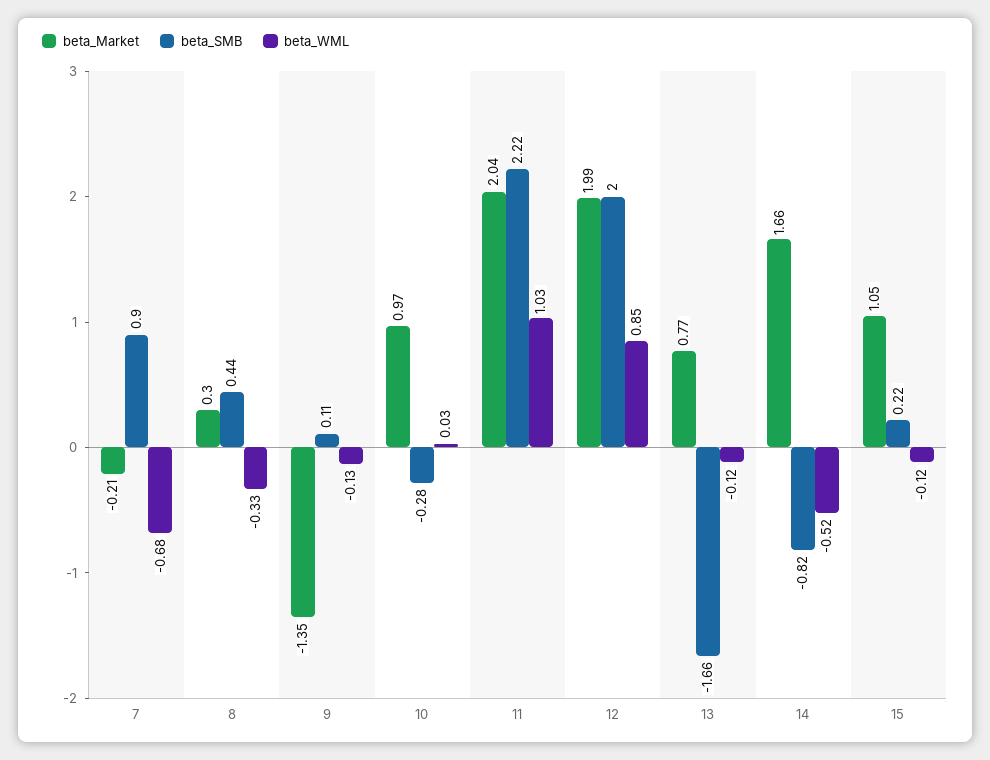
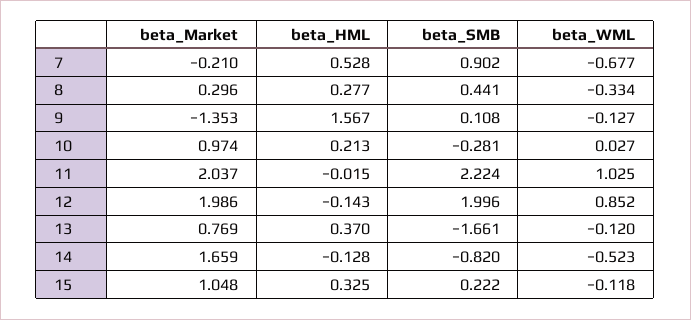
  {
    "beta_Market": {
      "7": -0.21,
      "8": 0.296,
      "9": -1.353,
      "10": 0.974,
      "11": 2.037,
      "12": 1.986,
      "13": 0.769,
      "14": 1.659,
      "15": 1.048
    },
    "beta_SMB": {
      "7": 0.902,
      "8": 0.441,
      "9": 0.108,
      "10": -0.281,
      "11": 2.224,
      "12": 1.996,
      "13": -1.661,
      "14": -0.82,
      "15": 0.222
    },
    "beta_WML": {
      "7": -0.677,
      "8": -0.334,
      "9": -0.127,
      "10": 0.027,
      "11": 1.025,
      "12": 0.852,
      "13": -0.12,
      "14": -0.523,
      "15": -0.118
-   }
+   },
+   "beta_HML": {
+     "7": 0.528,
+     "8": 0.277,
+     "9": 1.567,
+     "10": 0.213,
+     "11": -0.015,
+     "12": -0.143,
+     "13": 0.37,
+     "14": -0.128,
+     "15": 0.325
+   }
  }

